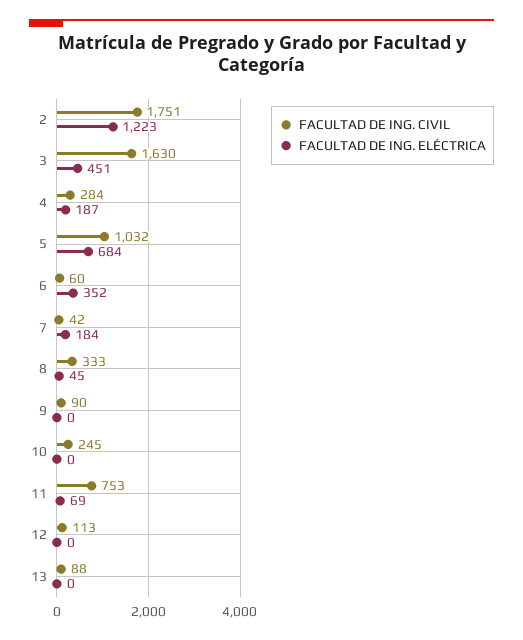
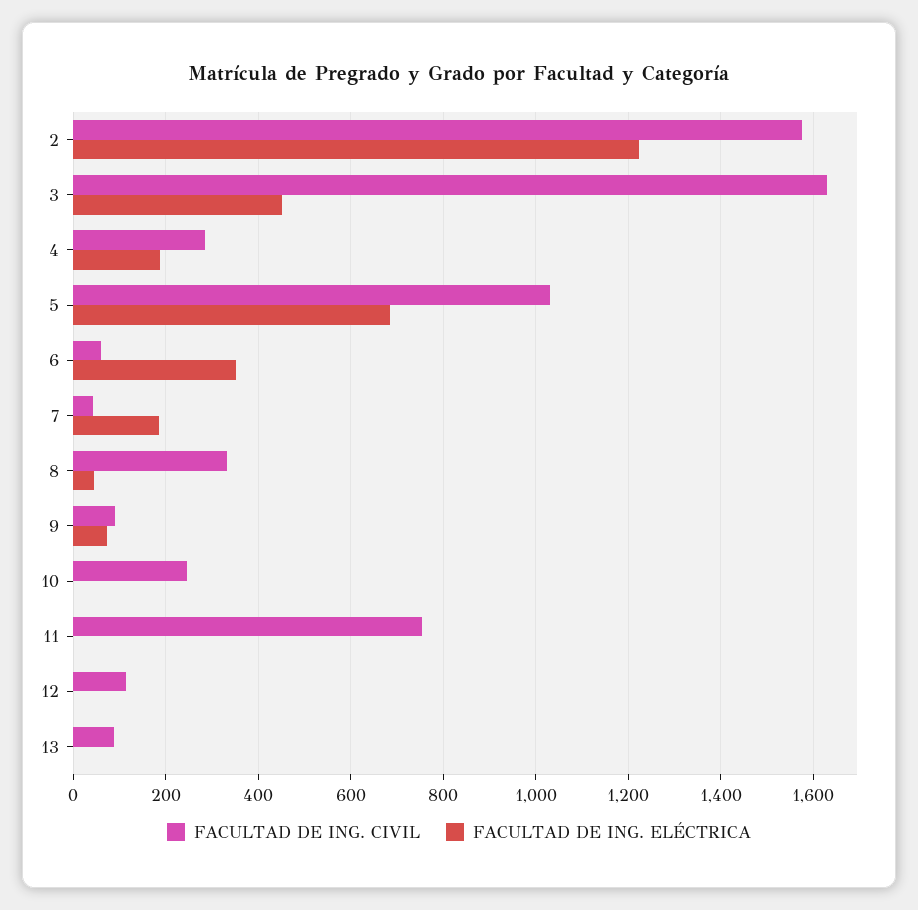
  {
    "FACULTAD DE ING. CIVIL": {
-     "2": 1751,
+     "2": 1580,
      "3": 1630,
      "4": 284,
      "5": 1032,
      "6": 60,
      "7": 42,
      "8": 333,
      "9": 90,
      "10": 245,
      "11": 753,
      "12": 113,
      "13": 88
    },
    "FACULTAD DE ING. ELÉCTRICA": {
      "2": 1223,
      "3": 451,
      "4": 187,
      "5": 684,
      "6": 352,
      "7": 184,
      "8": 45,
-     "9": 0,
+     "9": 80,
      "10": 0,
-     "11": 69,
+     "11": 0,
      "12": 0,
      "13": 0
    }
  }

